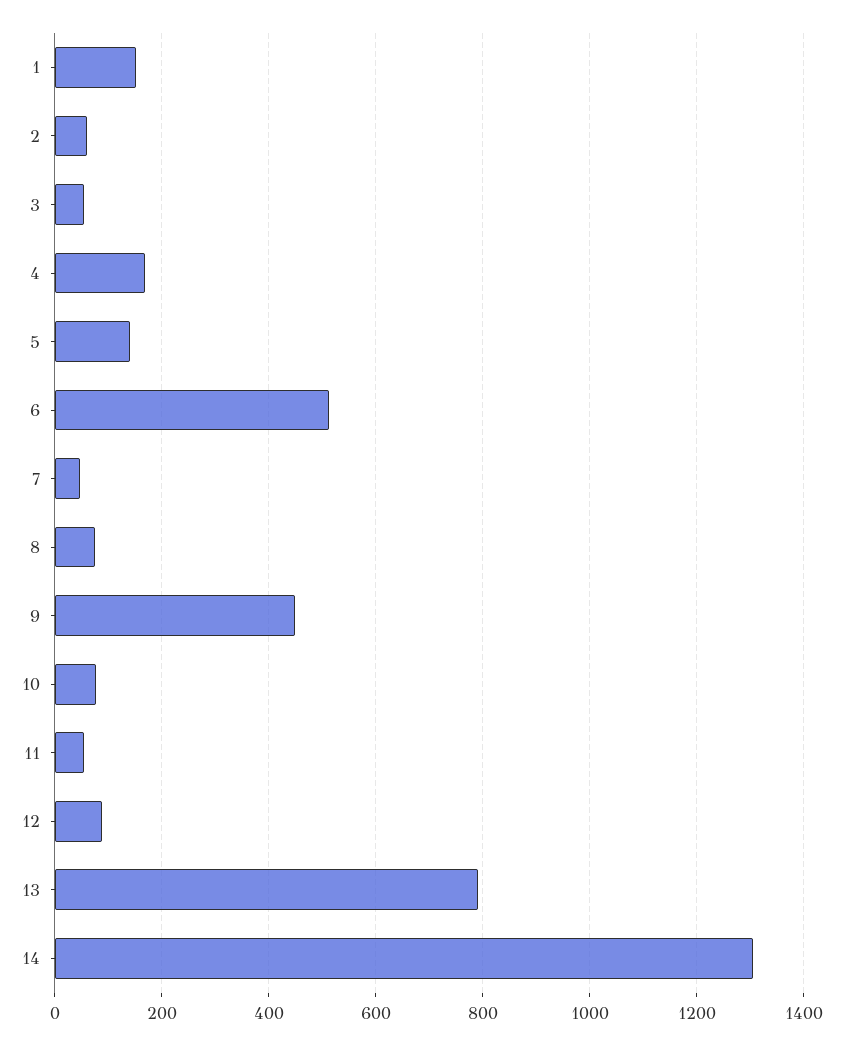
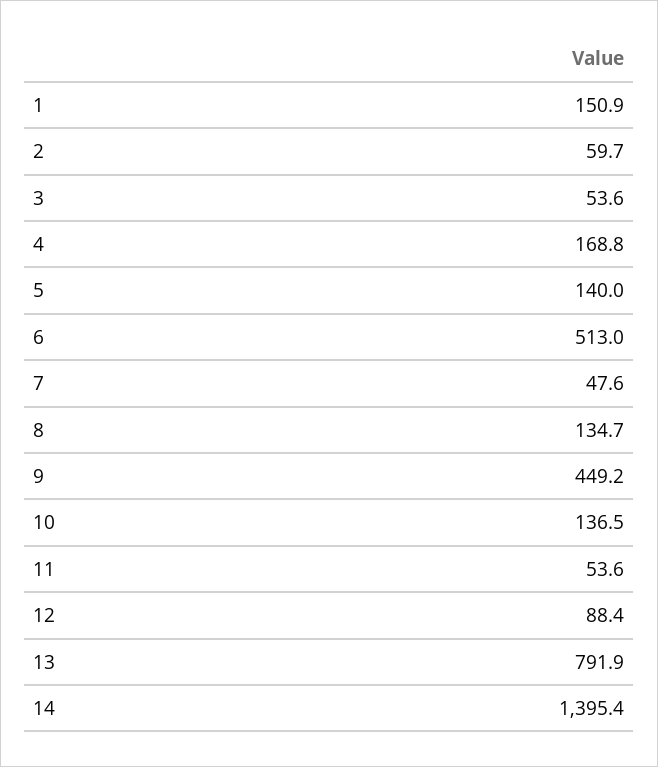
  {
    "1": 150.9,
    "2": 59.7,
    "3": 53.6,
    "4": 168.8,
    "5": 140,
    "6": 513,
    "7": 47.6,
-   "8": 80,
+   "8": 134.7,
    "9": 449.2,
-   "10": 80,
+   "10": 136.5,
    "11": 53.6,
    "12": 88.4,
    "13": 791.9,
-   "14": 1300
+   "14": 1395.4
  }

